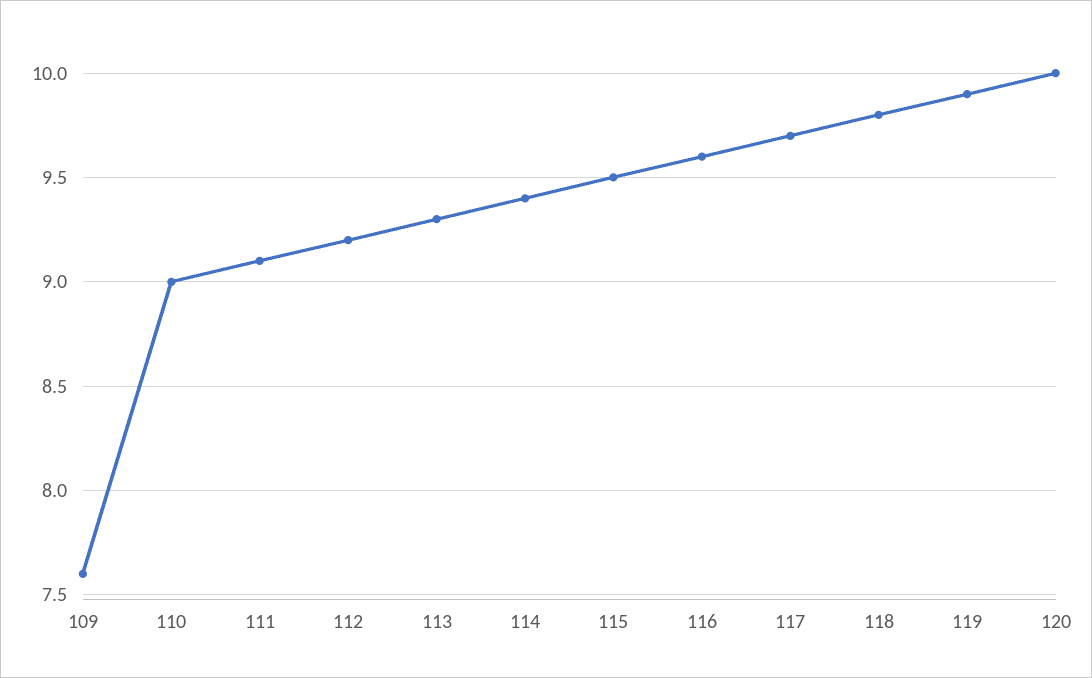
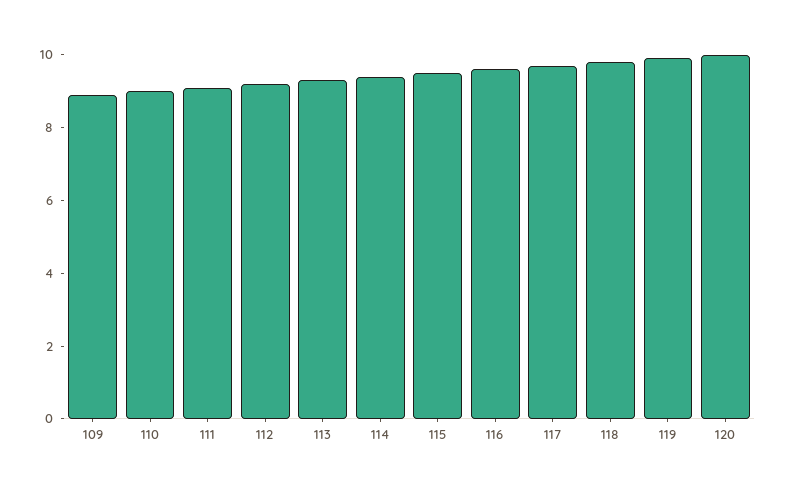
  {
-   "109": 7.6,
+   "109": 9,
    "110": 9,
    "111": 9.1,
    "112": 9.2,
    "113": 9.3,
    "114": 9.4,
    "115": 9.5,
    "116": 9.6,
    "117": 9.7,
    "118": 9.8,
    "119": 9.9,
    "120": 10
  }

